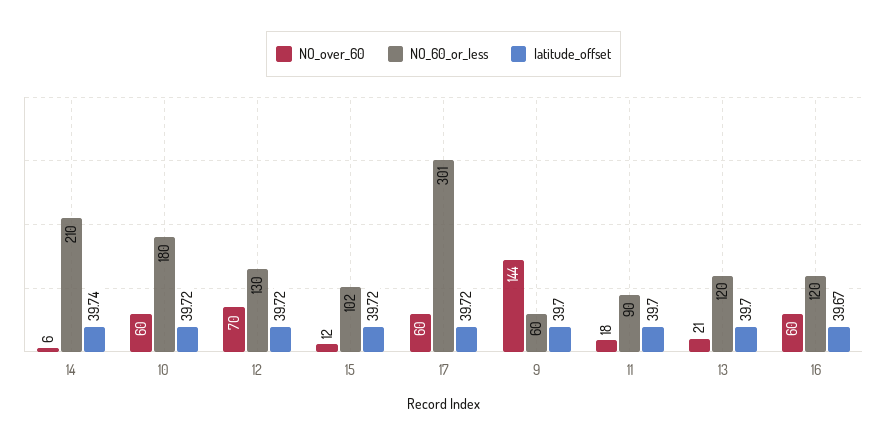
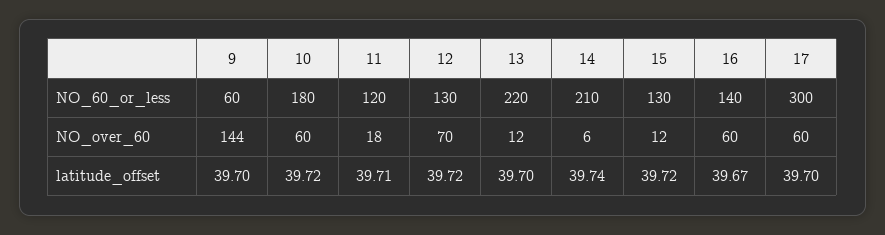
  {
    "NO_over_60": {
      "14": 6,
      "10": 60,
      "12": 70,
      "15": 12,
      "17": 60,
      "9": 144,
      "11": 18,
-     "13": 21,
+     "13": 12,
      "16": 60
    },
    "NO_60_or_less": {
      "14": 210,
      "10": 180,
      "12": 130,
-     "15": 102,
+     "15": 130,
-     "17": 301,
+     "17": 300,
      "9": 60,
-     "11": 90,
+     "11": 120,
-     "13": 120,
+     "13": 220,
-     "16": 120
+     "16": 140
    },
    "latitude_offset": {
      "14": 39.74,
      "10": 39.72,
      "12": 39.72,
      "15": 39.72,
-     "17": 39.72,
+     "17": 39.7,
      "9": 39.7,
-     "11": 39.7,
+     "11": 39.71,
      "13": 39.7,
      "16": 39.67
    }
  }

